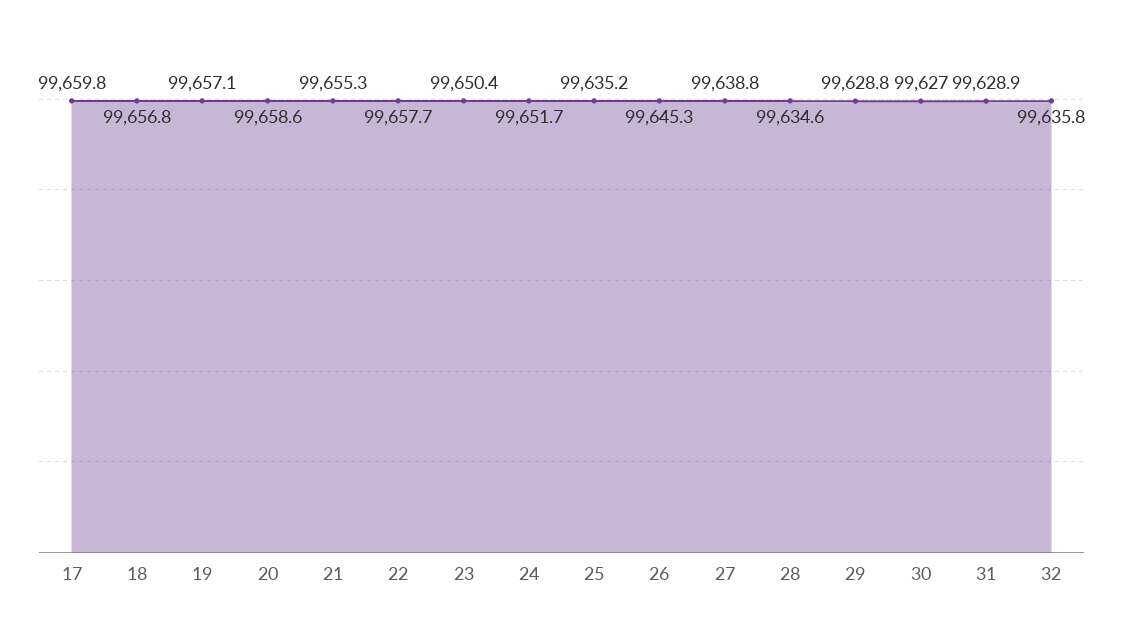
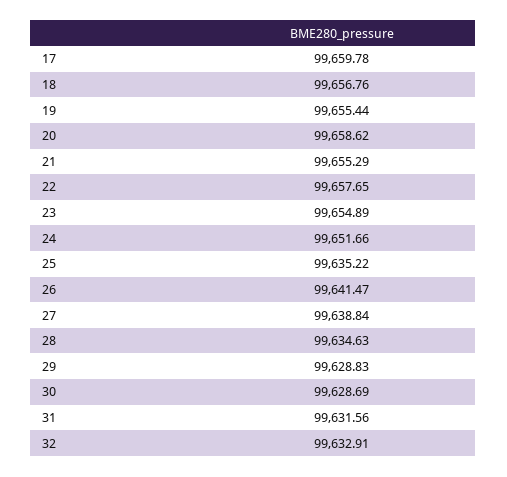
  {
    "17": 99659.78,
    "18": 99656.76,
-   "19": 99657.1,
+   "19": 99655.44,
    "20": 99658.62,
    "21": 99655.29,
    "22": 99657.65,
-   "23": 99650.4,
+   "23": 99654.89,
    "24": 99651.66,
    "25": 99635.22,
-   "26": 99645.3,
+   "26": 99641.47,
    "27": 99638.84,
    "28": 99634.63,
    "29": 99628.83,
-   "30": 99627,
+   "30": 99628.69,
-   "31": 99628.9,
+   "31": 99631.56,
-   "32": 99635.8
+   "32": 99632.91
  }

